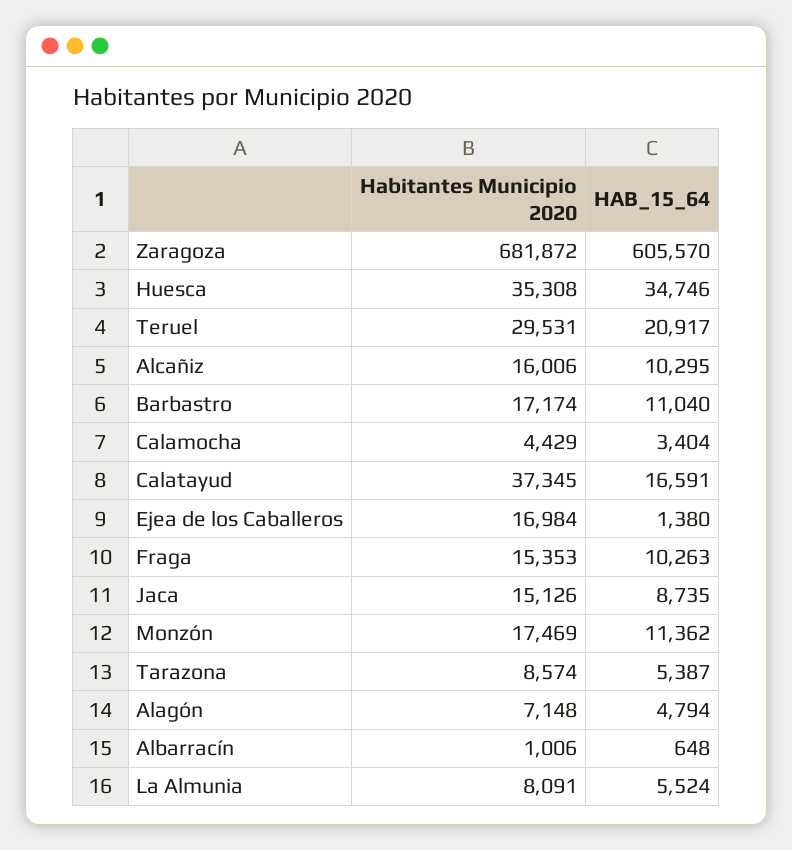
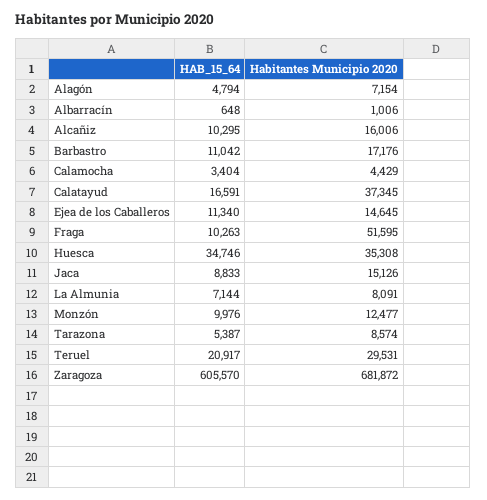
  {
    "Habitantes Municipio 2020": {
      "Zaragoza": 681872,
      "Huesca": 35308,
      "Teruel": 29531,
      "Alcañiz": 16006,
-     "Barbastro": 17174,
+     "Barbastro": 17176,
      "Calamocha": 4429,
      "Calatayud": 37345,
-     "Ejea de los Caballeros": 16984,
+     "Ejea de los Caballeros": 14645,
-     "Fraga": 15353,
+     "Fraga": 51595,
      "Jaca": 15126,
-     "Monzón": 17469,
+     "Monzón": 12477,
      "Tarazona": 8574,
-     "Alagón": 7148,
+     "Alagón": 7154,
      "Albarracín": 1006,
      "La Almunia": 8091
    },
    "HAB_15_64": {
      "Zaragoza": 605570,
      "Huesca": 34746,
      "Teruel": 20917,
      "Alcañiz": 10295,
-     "Barbastro": 11040,
+     "Barbastro": 11042,
      "Calamocha": 3404,
      "Calatayud": 16591,
-     "Ejea de los Caballeros": 1380,
+     "Ejea de los Caballeros": 11340,
      "Fraga": 10263,
-     "Jaca": 8735,
+     "Jaca": 8833,
-     "Monzón": 11362,
+     "Monzón": 9976,
      "Tarazona": 5387,
      "Alagón": 4794,
      "Albarracín": 648,
-     "La Almunia": 5524
+     "La Almunia": 7144
    }
  }

